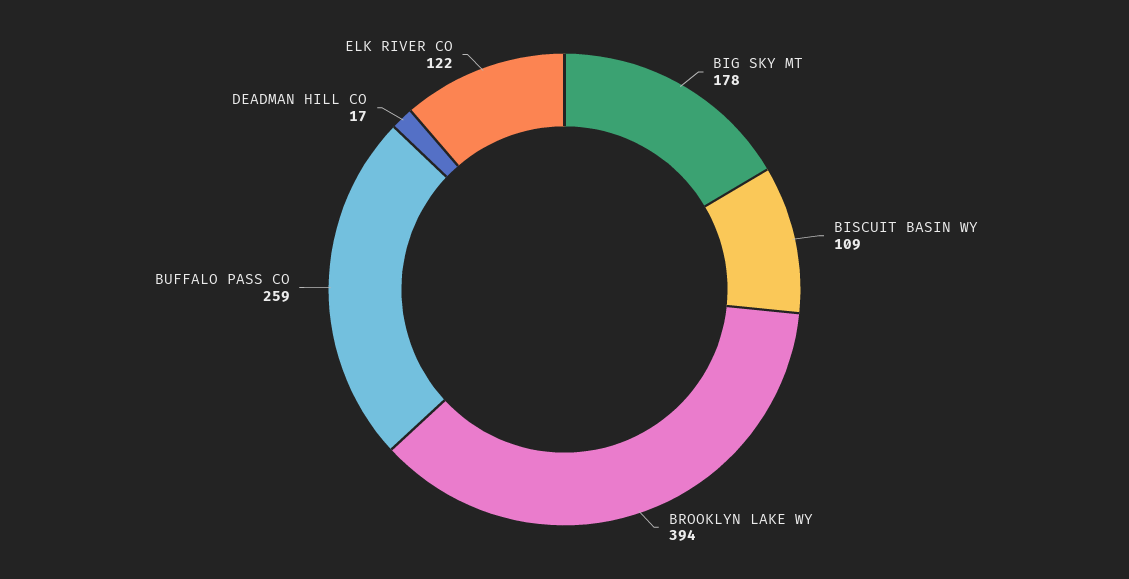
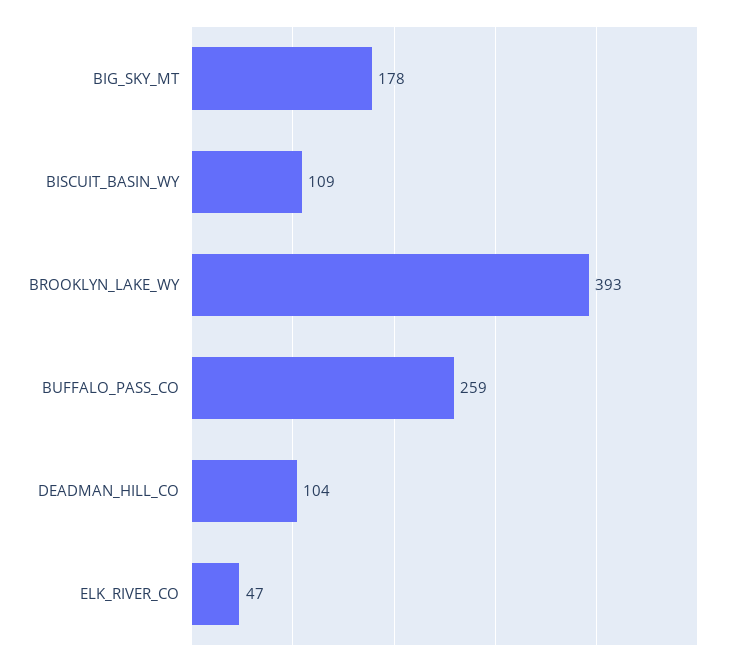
  {
    "BIG SKY MT": 178,
    "BISCUIT BASIN WY": 109,
-   "BROOKLYN LAKE WY": 394,
+   "BROOKLYN LAKE WY": 393,
    "BUFFALO PASS CO": 259,
-   "DEADMAN HILL CO": 17,
+   "DEADMAN HILL CO": 104,
-   "ELK RIVER CO": 122
+   "ELK RIVER CO": 47
  }

